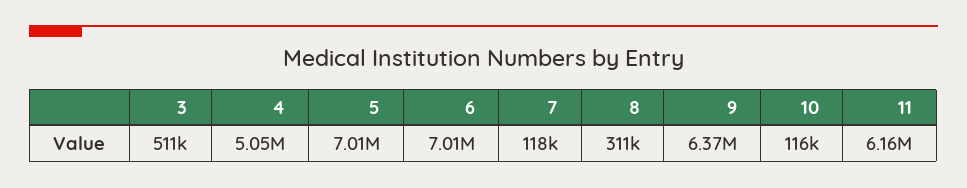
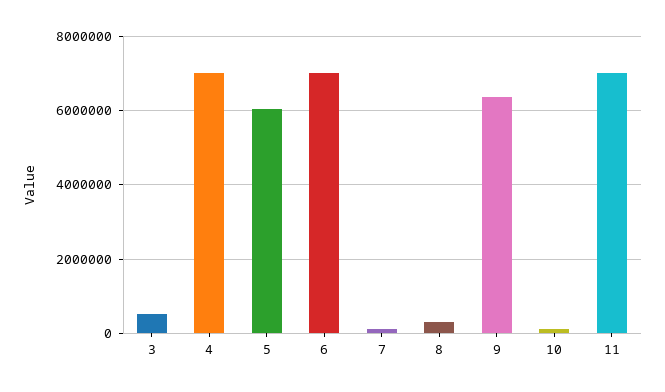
  {
    "3": 511000,
-   "4": 5050000,
+   "4": 7000000,
-   "5": 7010000,
+   "5": 6000000,
    "6": 7010000,
    "7": 118000,
    "8": 311000,
    "9": 6370000,
    "10": 116000,
-   "11": 6160000
+   "11": 7000000
  }

